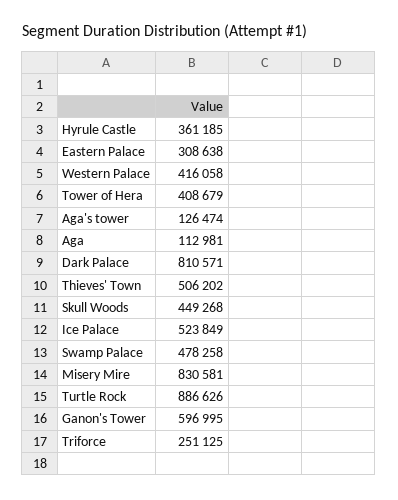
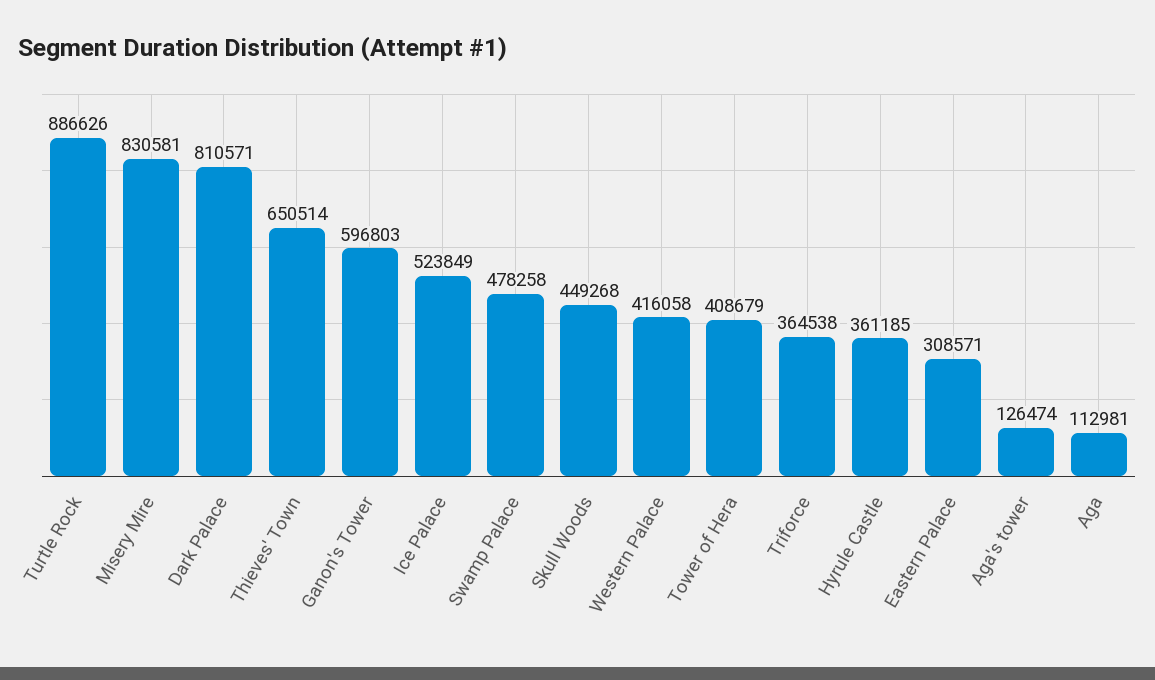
  {
    "Hyrule Castle": 361185,
-   "Eastern Palace": 308638,
+   "Eastern Palace": 308571,
    "Western Palace": 416058,
    "Tower of Hera": 408679,
    "Aga's tower": 126474,
    "Aga": 112981,
    "Dark Palace": 810571,
-   "Thieves' Town": 506202,
+   "Thieves' Town": 650514,
    "Skull Woods": 449268,
    "Ice Palace": 523849,
    "Swamp Palace": 478258,
    "Misery Mire": 830581,
    "Turtle Rock": 886626,
-   "Ganon's Tower": 596995,
+   "Ganon's Tower": 596803,
-   "Triforce": 251125
+   "Triforce": 364538
  }

